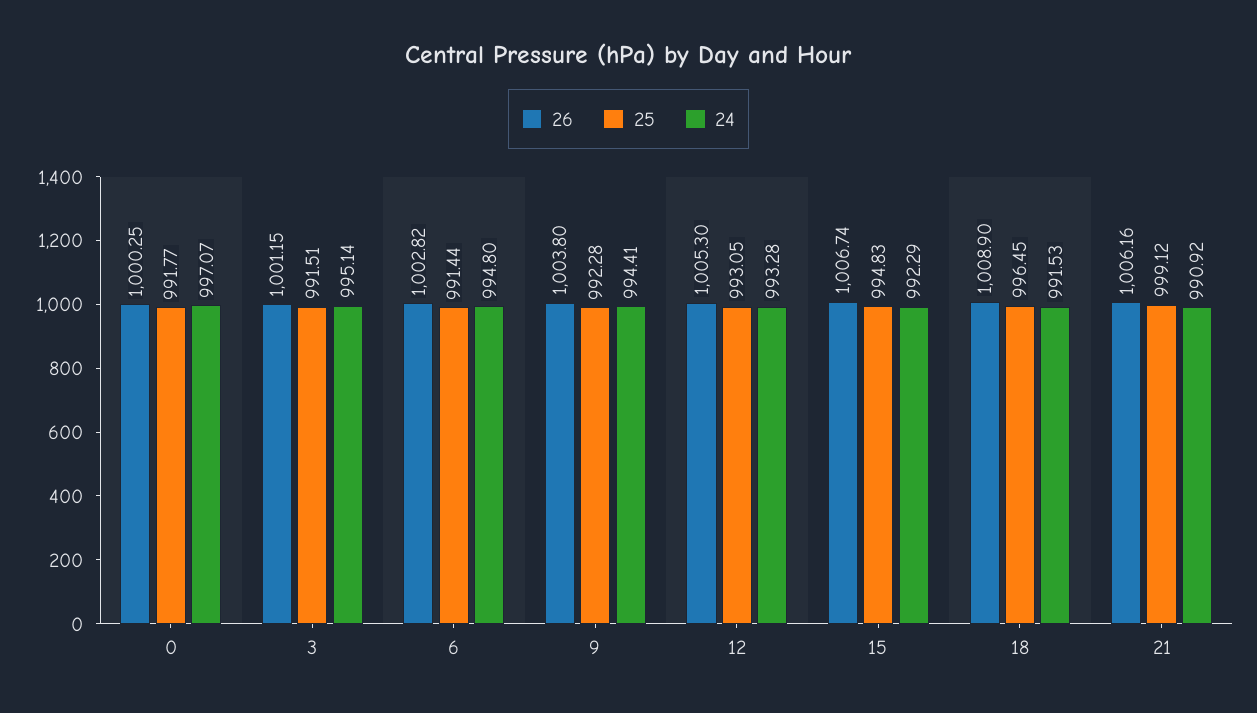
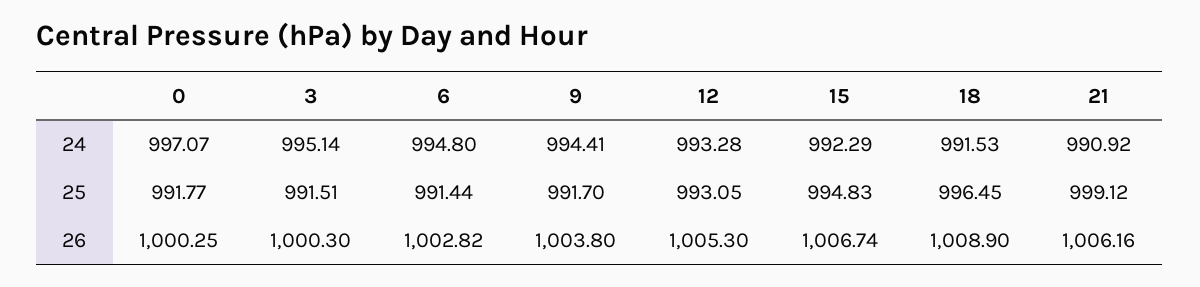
  {
    "26": {
      "0": 1000.25,
-     "3": 1001.15,
+     "3": 1000.3,
      "6": 1002.82,
      "9": 1003.8,
      "12": 1005.3,
      "15": 1006.74,
      "18": 1008.9,
      "21": 1006.16
    },
    "25": {
      "0": 991.77,
      "3": 991.51,
      "6": 991.44,
-     "9": 992.28,
+     "9": 991.7,
      "12": 993.05,
      "15": 994.83,
      "18": 996.45,
      "21": 999.12
    },
    "24": {
      "0": 997.07,
      "3": 995.14,
      "6": 994.8,
      "9": 994.41,
      "12": 993.28,
      "15": 992.29,
      "18": 991.53,
      "21": 990.92
    }
  }

